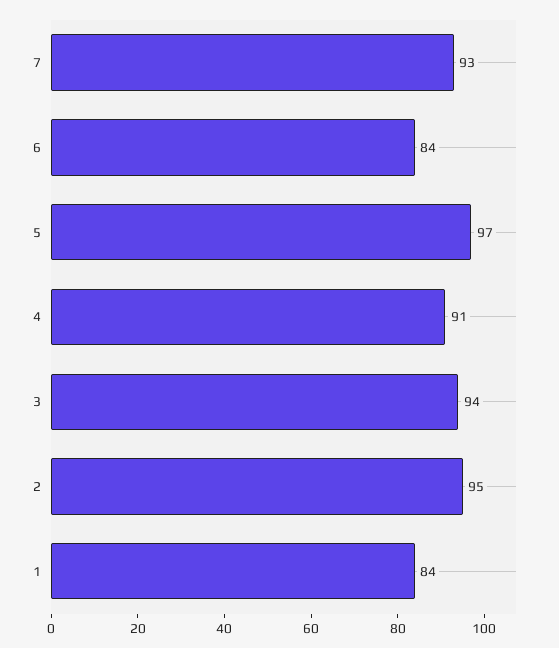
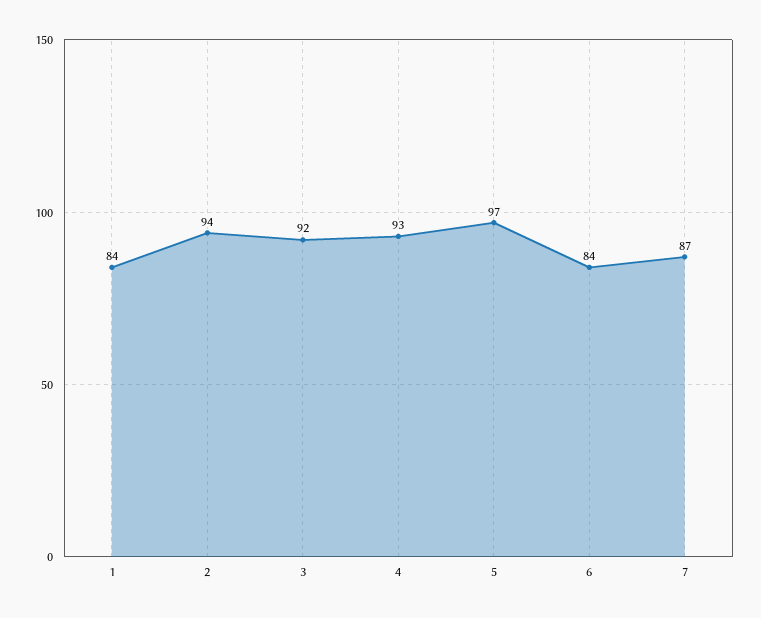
  {
-   "7": 93,
+   "7": 87,
    "6": 84,
    "5": 97,
-   "4": 91,
+   "4": 93,
-   "3": 94,
+   "3": 92,
-   "2": 95,
+   "2": 94,
    "1": 84
  }

